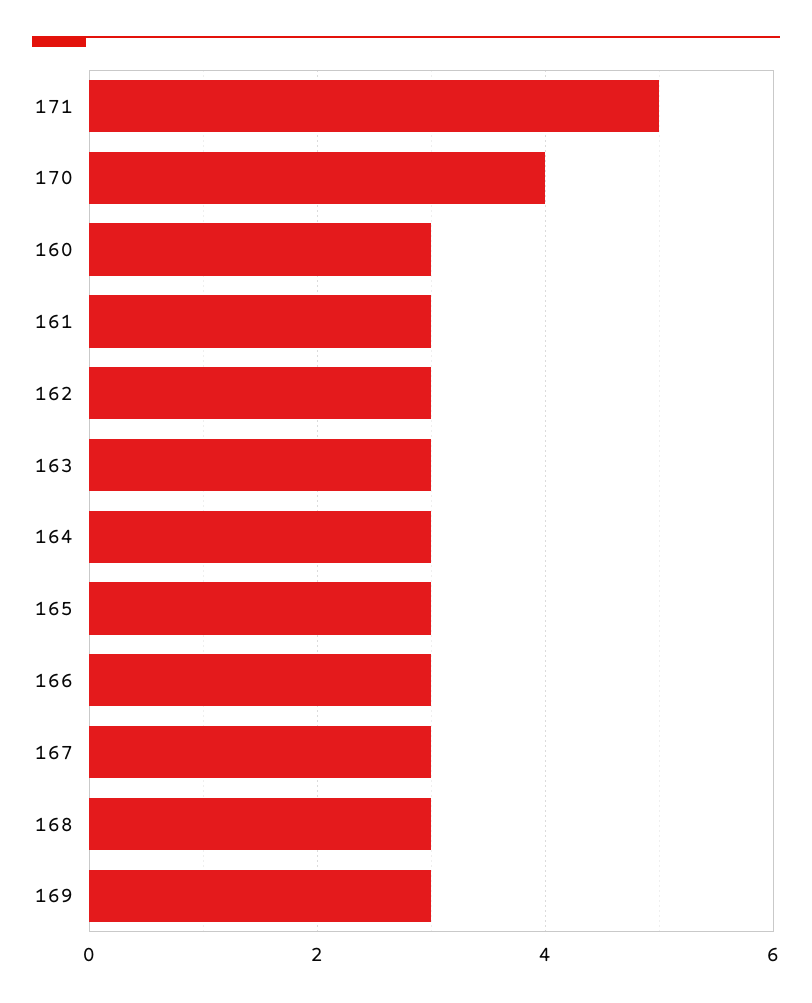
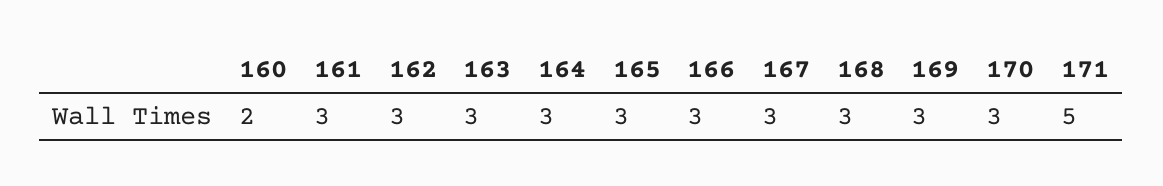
  {
    "171": 5,
-   "170": 4,
+   "170": 3,
-   "160": 3,
+   "160": 2,
    "161": 3,
    "162": 3,
    "163": 3,
    "164": 3,
    "165": 3,
    "166": 3,
    "167": 3,
    "168": 3,
    "169": 3
  }

